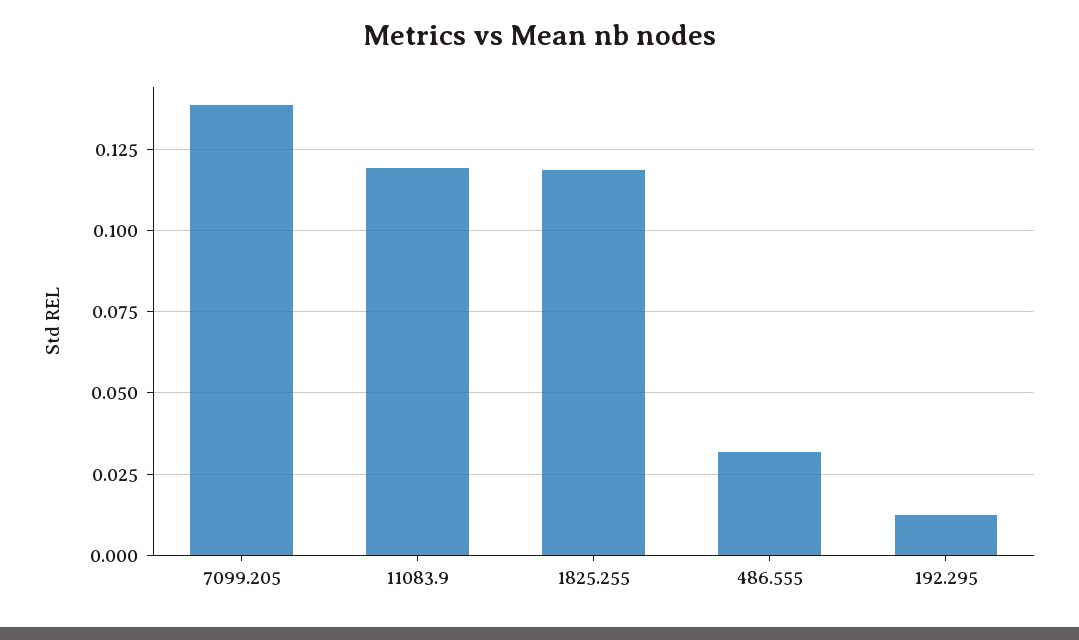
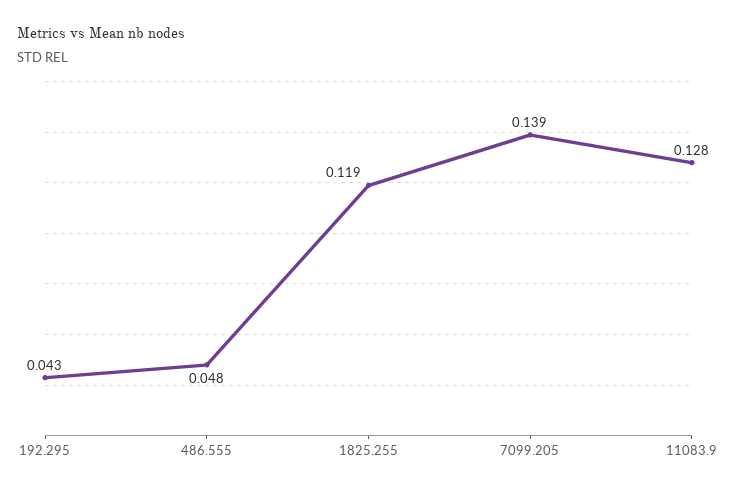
  {
    "7099.205": 0.139,
-   "11083.9": 0.12,
+   "11083.9": 0.128,
    "1825.255": 0.119,
-   "486.555": 0.0325,
+   "486.555": 0.048,
-   "192.295": 0.0125
+   "192.295": 0.043
  }

